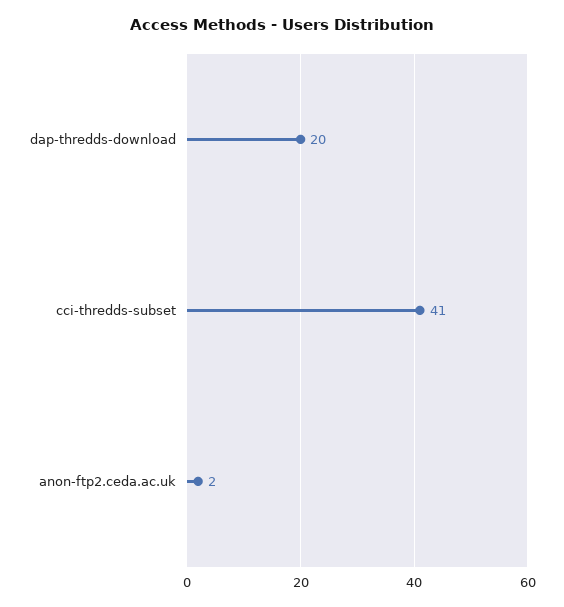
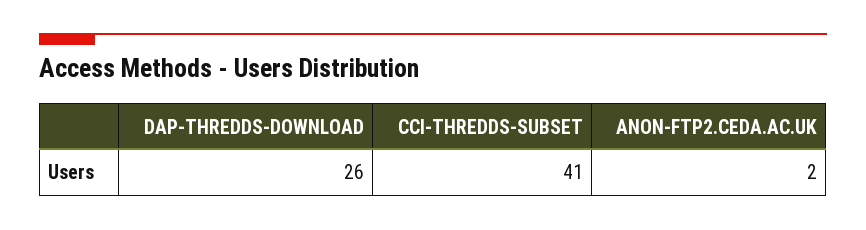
  {
-   "dap-thredds-download": 20,
+   "dap-thredds-download": 26,
    "cci-thredds-subset": 41,
    "anon-ftp2.ceda.ac.uk": 2
  }

